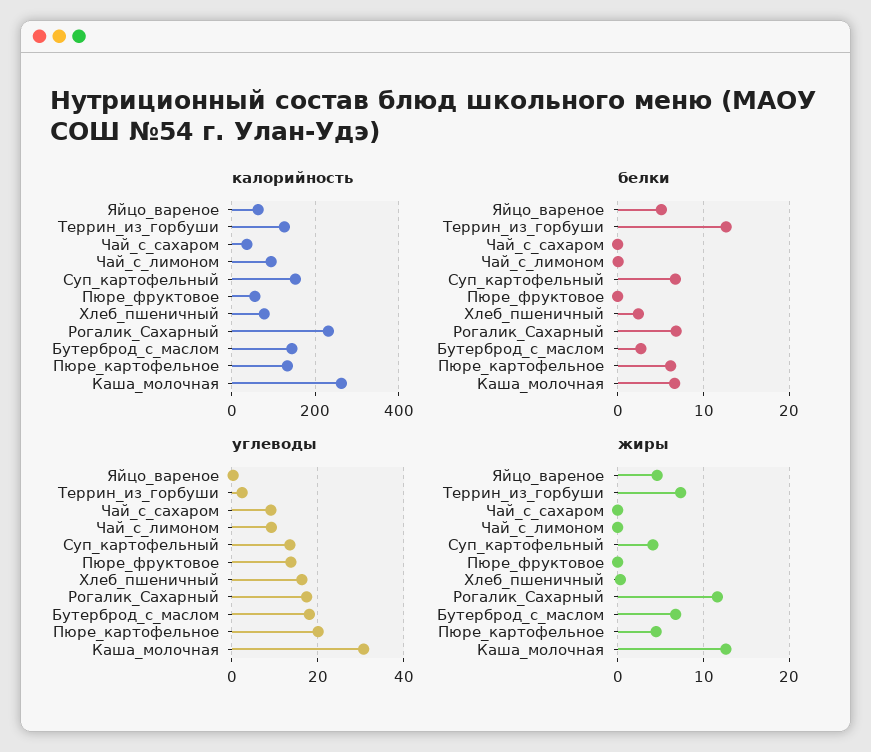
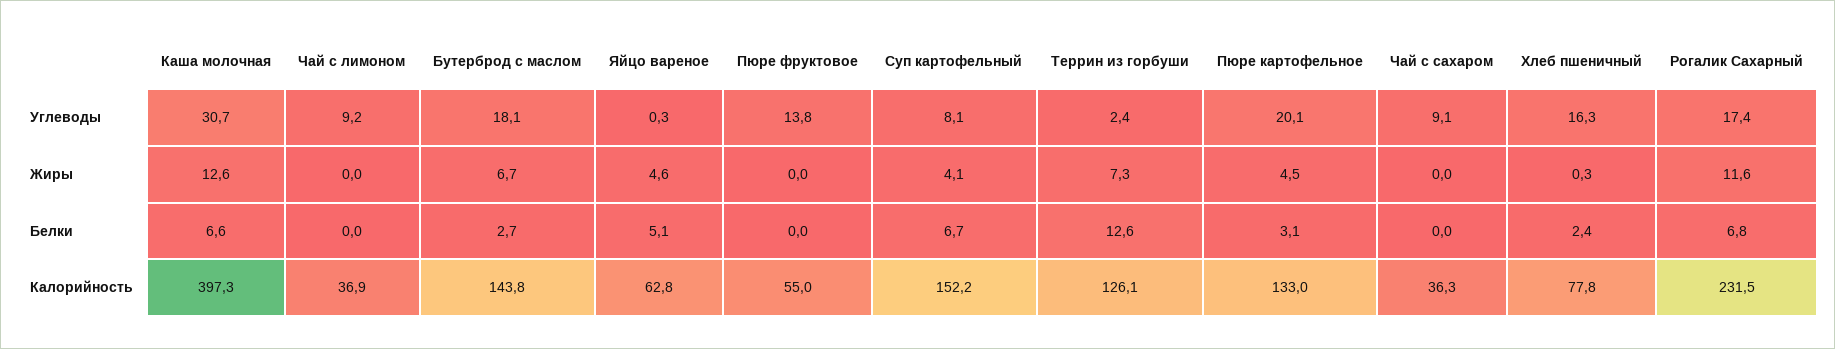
  {
    "калорийность": {
      "Яйцо_вареное": 62.8,
      "Террин_из_горбуши": 126.1,
      "Чай_с_сахаром": 36.3,
-     "Чай_с_лимоном": 100,
+     "Чай_с_лимоном": 36.9,
      "Суп_картофельный": 152.2,
      "Пюре_фруктовое": 55,
      "Хлеб_пшеничный": 77.8,
      "Рогалик_Сахарный": 231.5,
      "Бутерброд_с_маслом": 143.8,
      "Пюре_картофельное": 133,
-     "Каша_молочная": 260
+     "Каша_молочная": 397.3
    },
    "белки": {
      "Яйцо_вареное": 5.1,
      "Террин_из_горбуши": 12.6,
      "Чай_с_сахаром": 0,
      "Чай_с_лимоном": 0,
      "Суп_картофельный": 6.7,
      "Пюре_фруктовое": 0,
      "Хлеб_пшеничный": 2.4,
      "Рогалик_Сахарный": 6.8,
      "Бутерброд_с_маслом": 2.7,
-     "Пюре_картофельное": 6,
+     "Пюре_картофельное": 3.1,
      "Каша_молочная": 6.6
    },
    "углеводы": {
      "Яйцо_вареное": 0.3,
      "Террин_из_горбуши": 2.4,
      "Чай_с_сахаром": 9.1,
      "Чай_с_лимоном": 9.2,
-     "Суп_картофельный": 14,
+     "Суп_картофельный": 8.1,
      "Пюре_фруктовое": 13.8,
      "Хлеб_пшеничный": 16.3,
      "Рогалик_Сахарный": 17.4,
      "Бутерброд_с_маслом": 18.1,
      "Пюре_картофельное": 20.1,
      "Каша_молочная": 30.7
    },
    "жиры": {
      "Яйцо_вареное": 4.6,
      "Террин_из_горбуши": 7.3,
      "Чай_с_сахаром": 0,
      "Чай_с_лимоном": 0,
      "Суп_картофельный": 4.1,
      "Пюре_фруктовое": 0,
      "Хлеб_пшеничный": 0.3,
      "Рогалик_Сахарный": 11.6,
      "Бутерброд_с_маслом": 6.7,
      "Пюре_картофельное": 4.5,
      "Каша_молочная": 12.6
    }
  }

